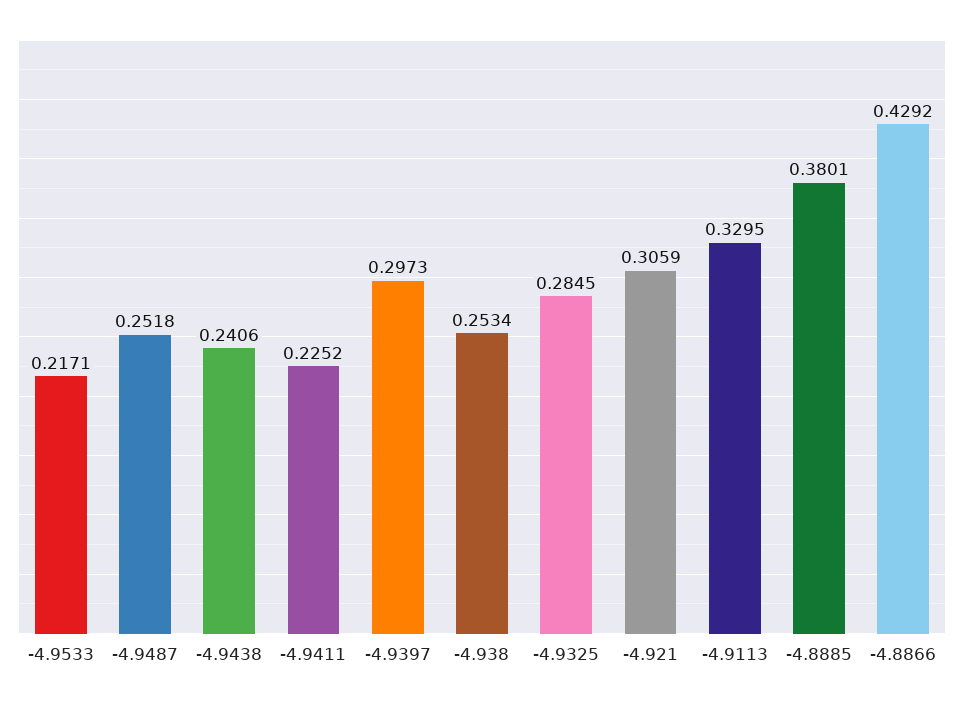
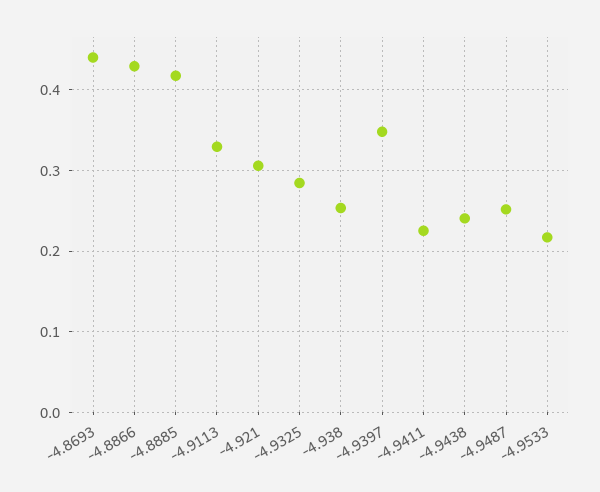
  {
    "-4.9533": 0.2171,
    "-4.9487": 0.2518,
    "-4.9438": 0.2406,
    "-4.9411": 0.2252,
-   "-4.9397": 0.2973,
+   "-4.9397": 0.35,
    "-4.938": 0.2534,
    "-4.9325": 0.2845,
    "-4.921": 0.3059,
    "-4.9113": 0.3295,
-   "-4.8885": 0.3801,
+   "-4.8885": 0.42,
-   "-4.8866": 0.4292
+   "-4.8866": 0.4292,
+   "-4.8693": 0.44
  }

